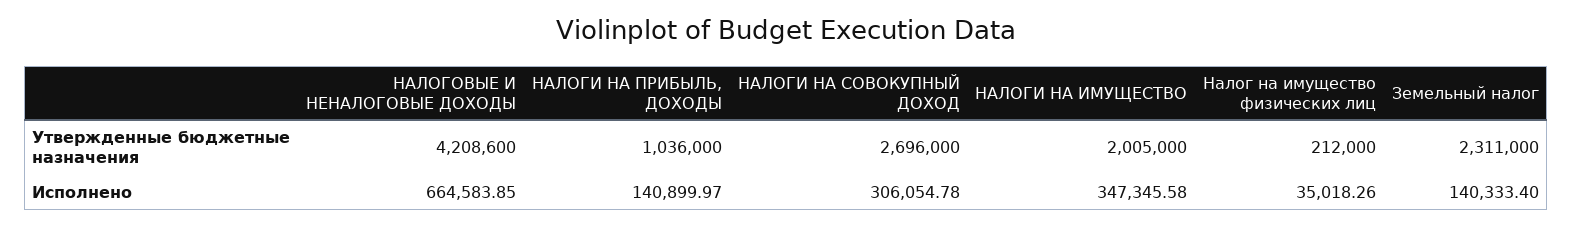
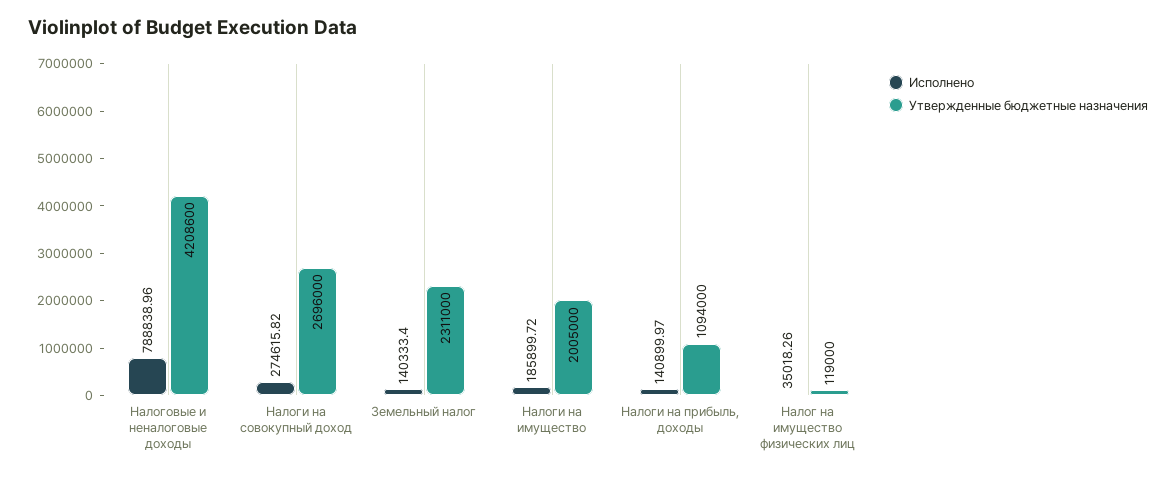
  {
    "Утвержденные бюджетные назначения": {
      "НАЛОГОВЫЕ И НЕНАЛОГОВЫЕ ДОХОДЫ": 4208600,
-     "НАЛОГИ НА ПРИБЫЛЬ, ДОХОДЫ": 1036000,
+     "НАЛОГИ НА ПРИБЫЛЬ, ДОХОДЫ": 1094000,
      "НАЛОГИ НА СОВОКУПНЫЙ ДОХОД": 2696000,
      "НАЛОГИ НА ИМУЩЕСТВО": 2005000,
-     "Налог на имущество физических лиц": 212000,
+     "Налог на имущество физических лиц": 119000,
      "Земельный налог": 2311000
    },
    "Исполнено": {
-     "НАЛОГОВЫЕ И НЕНАЛОГОВЫЕ ДОХОДЫ": 664583.85,
+     "НАЛОГОВЫЕ И НЕНАЛОГОВЫЕ ДОХОДЫ": 788838.96,
      "НАЛОГИ НА ПРИБЫЛЬ, ДОХОДЫ": 140899.97,
-     "НАЛОГИ НА СОВОКУПНЫЙ ДОХОД": 306054.78,
+     "НАЛОГИ НА СОВОКУПНЫЙ ДОХОД": 274615.82,
-     "НАЛОГИ НА ИМУЩЕСТВО": 347345.58,
+     "НАЛОГИ НА ИМУЩЕСТВО": 185899.72,
      "Налог на имущество физических лиц": 35018.26,
      "Земельный налог": 140333.4
    }
  }

